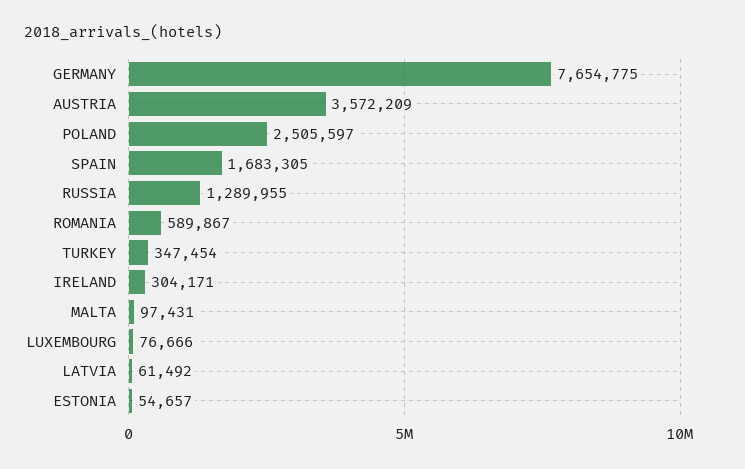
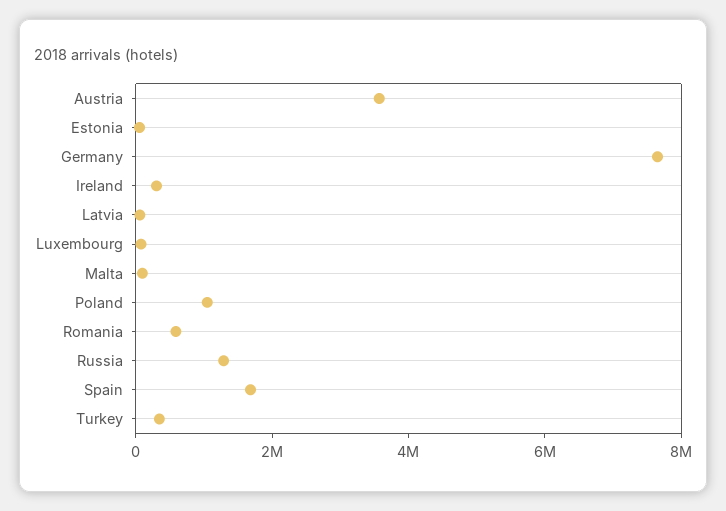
  {
    "GERMANY": 7654775,
    "AUSTRIA": 3572209,
-   "POLAND": 2505597,
+   "POLAND": 1000000,
    "SPAIN": 1683305,
    "RUSSIA": 1289955,
    "ROMANIA": 589867,
    "TURKEY": 347454,
    "IRELAND": 304171,
    "MALTA": 97431,
    "LUXEMBOURG": 76666,
    "LATVIA": 61492,
    "ESTONIA": 54657
  }

